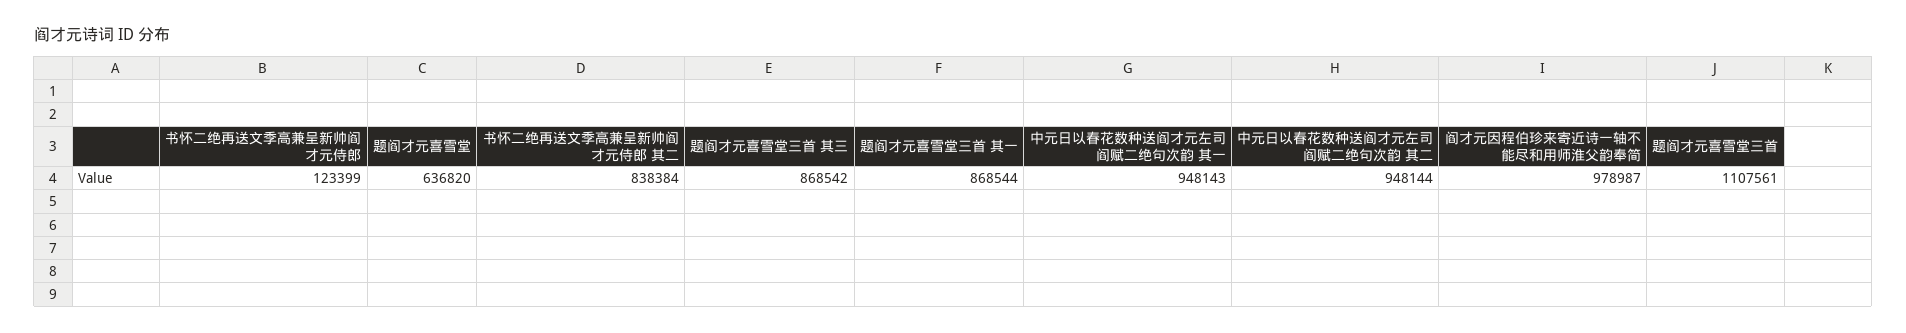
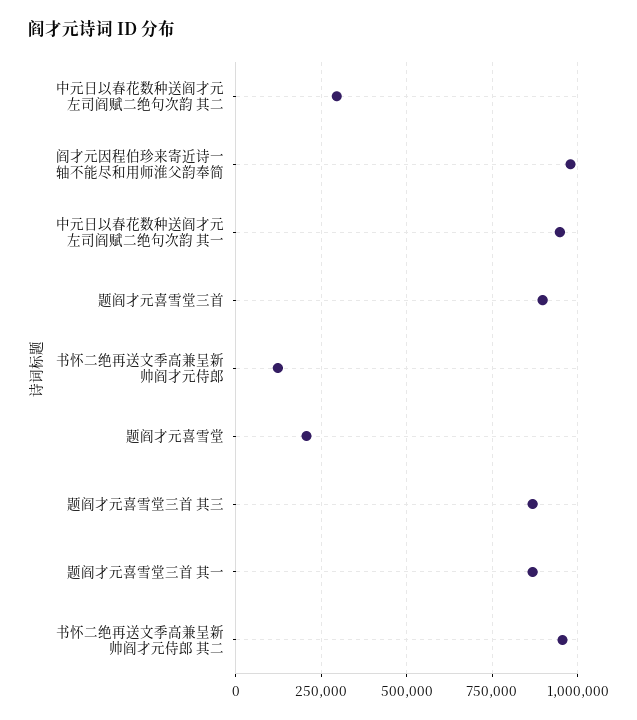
  {
    "书怀二绝再送文季高兼呈新帅阎才元侍郎": 123399,
-   "题阎才元喜雪堂": 636820,
+   "题阎才元喜雪堂": 200000,
-   "书怀二绝再送文季高兼呈新帅阎才元侍郎 其二": 838384,
+   "书怀二绝再送文季高兼呈新帅阎才元侍郎 其二": 950000,
    "题阎才元喜雪堂三首 其三": 868542,
    "题阎才元喜雪堂三首 其一": 868544,
    "中元日以春花数种送阎才元左司阎赋二绝句次韵 其一": 948143,
-   "中元日以春花数种送阎才元左司阎赋二绝句次韵 其二": 948144,
+   "中元日以春花数种送阎才元左司阎赋二绝句次韵 其二": 300000,
    "阎才元因程伯珍来寄近诗一轴不能尽和用师淮父韵奉简": 978987,
-   "题阎才元喜雪堂三首": 1107561
+   "题阎才元喜雪堂三首": 900000
  }

